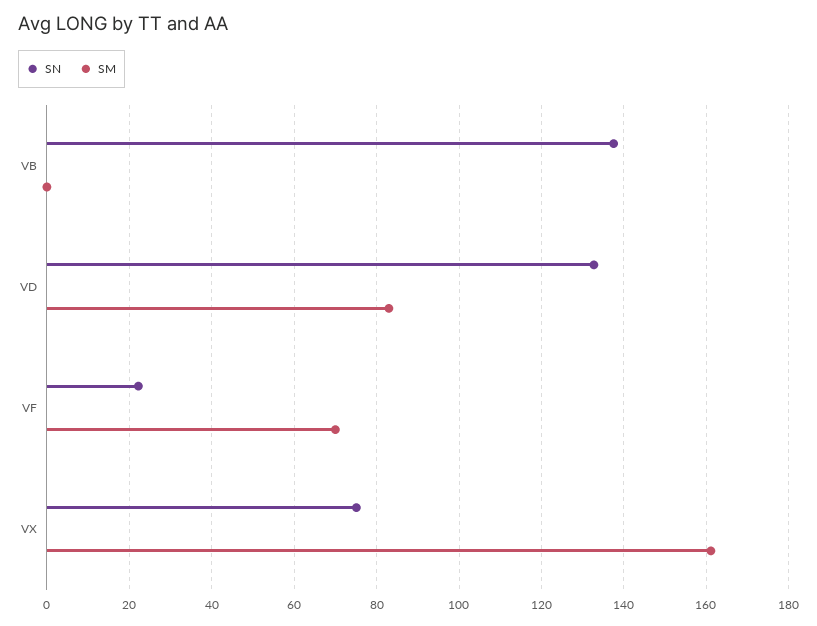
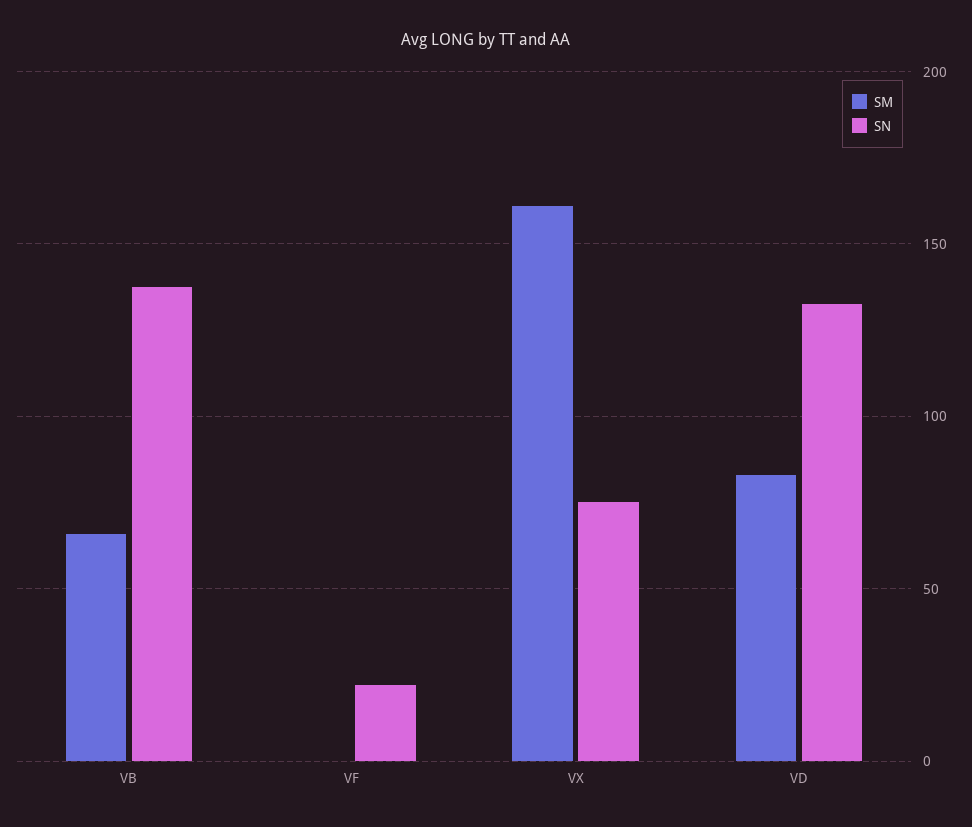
  {
    "SN": {
      "VB": 138,
      "VD": 132,
      "VF": 22,
      "VX": 76
    },
    "SM": {
-     "VB": 0,
+     "VB": 65,
      "VD": 84,
-     "VF": 70,
+     "VF": 0,
      "VX": 162
    }
  }

